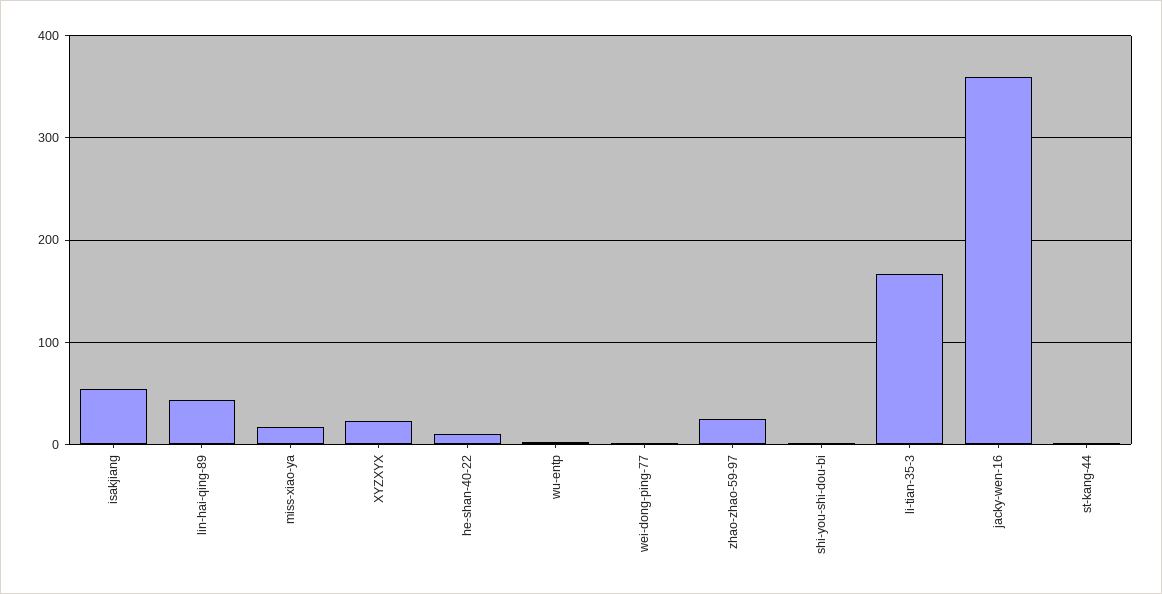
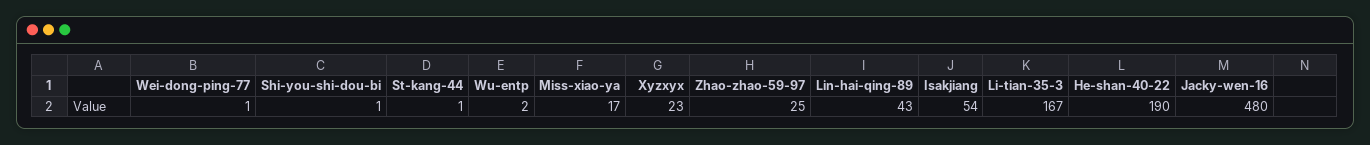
  {
    "isakjiang": 54,
    "lin-hai-qing-89": 43,
    "miss-xiao-ya": 17,
    "XYZXYX": 23,
-   "he-shan-40-22": 10,
+   "he-shan-40-22": 190,
    "wu-entp": 2,
    "wei-dong-ping-77": 1,
    "zhao-zhao-59-97": 25,
    "shi-you-shi-dou-bi": 1,
    "li-tian-35-3": 167,
-   "jacky-wen-16": 360,
+   "jacky-wen-16": 480,
    "st-kang-44": 1
  }

